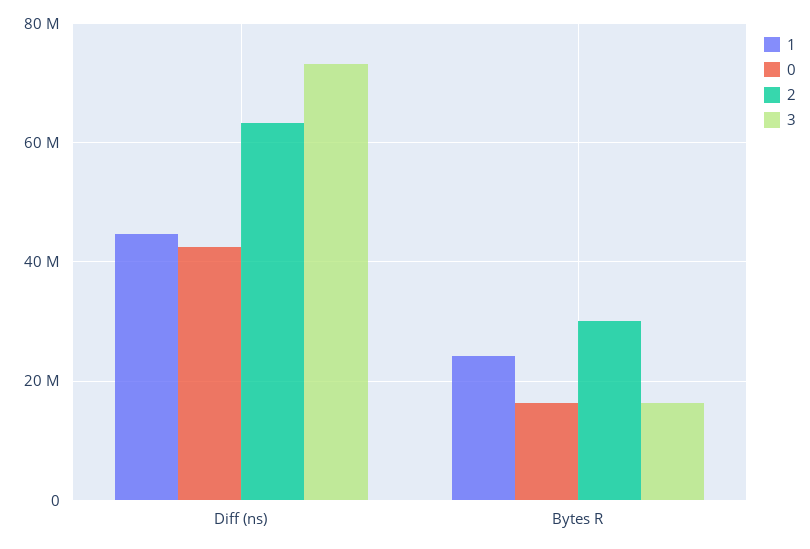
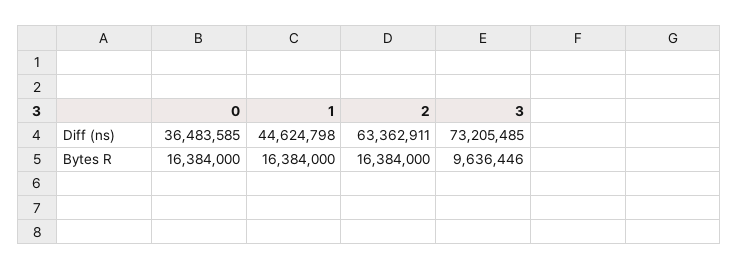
  {
    "1": {
      "Diff (ns)": 44624798,
-     "Bytes R": 24000000
+     "Bytes R": 16384000
    },
    "0": {
-     "Diff (ns)": 42000000,
+     "Diff (ns)": 36483585,
      "Bytes R": 16384000
    },
    "2": {
      "Diff (ns)": 63362911,
-     "Bytes R": 30000000
+     "Bytes R": 16384000
    },
    "3": {
      "Diff (ns)": 73205485,
-     "Bytes R": 16000000
+     "Bytes R": 9636446
    }
  }

